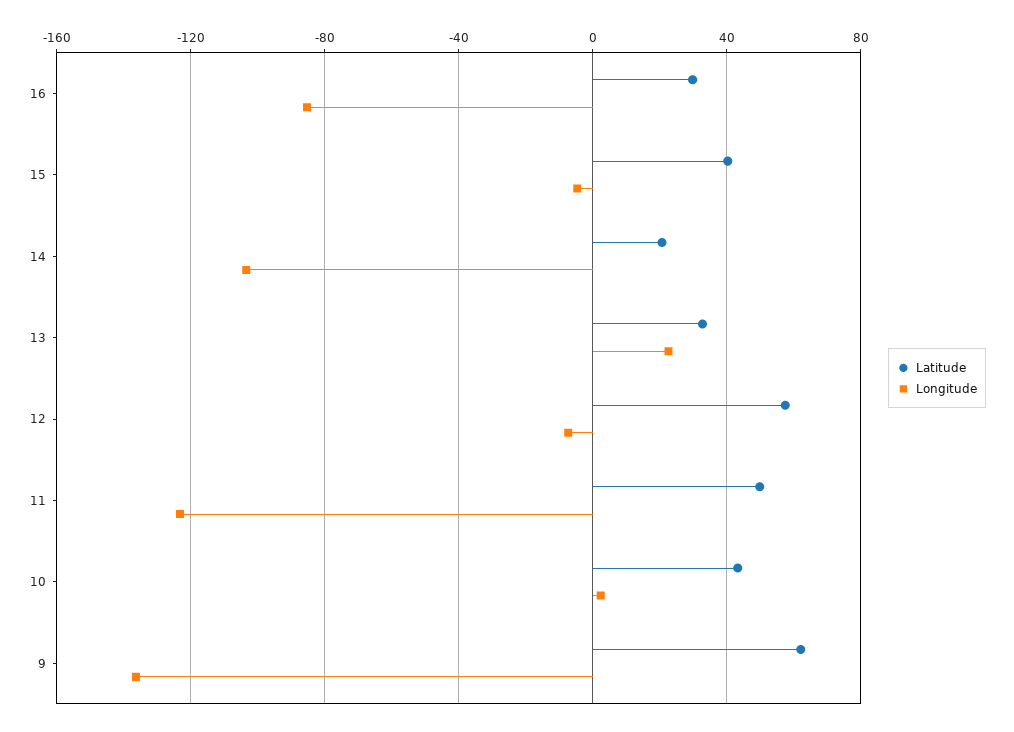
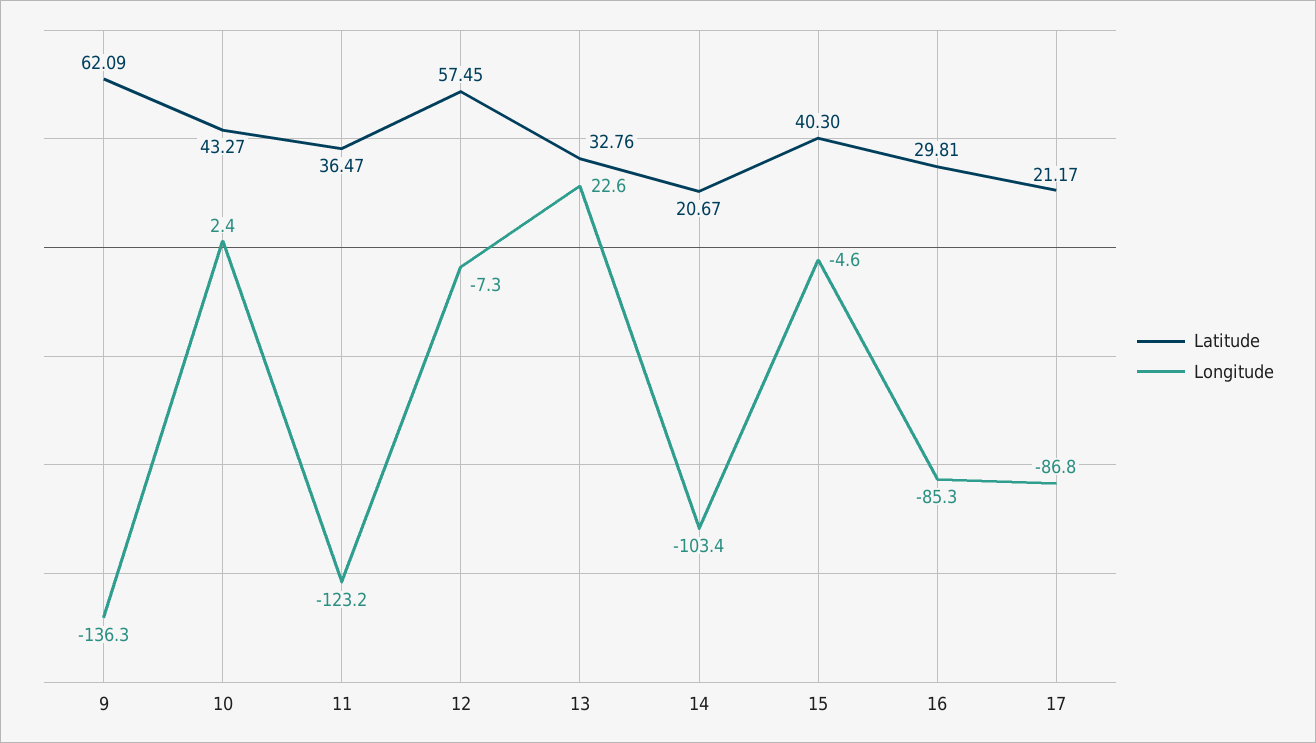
  {
    "Latitude": {
      "16": 29.81,
      "15": 40.3,
      "14": 20.67,
      "13": 32.76,
      "12": 57.45,
-     "11": 50,
+     "11": 36.47,
      "10": 43.27,
-     "9": 62.09
+     "9": 62.09,
+     "17": 21.17
    },
    "Longitude": {
      "16": -85.3,
      "15": -4.6,
      "14": -103.4,
      "13": 22.6,
      "12": -7.3,
      "11": -123.2,
      "10": 2.4,
-     "9": -136.3
+     "9": -136.3,
+     "17": -86.8
    }
  }

